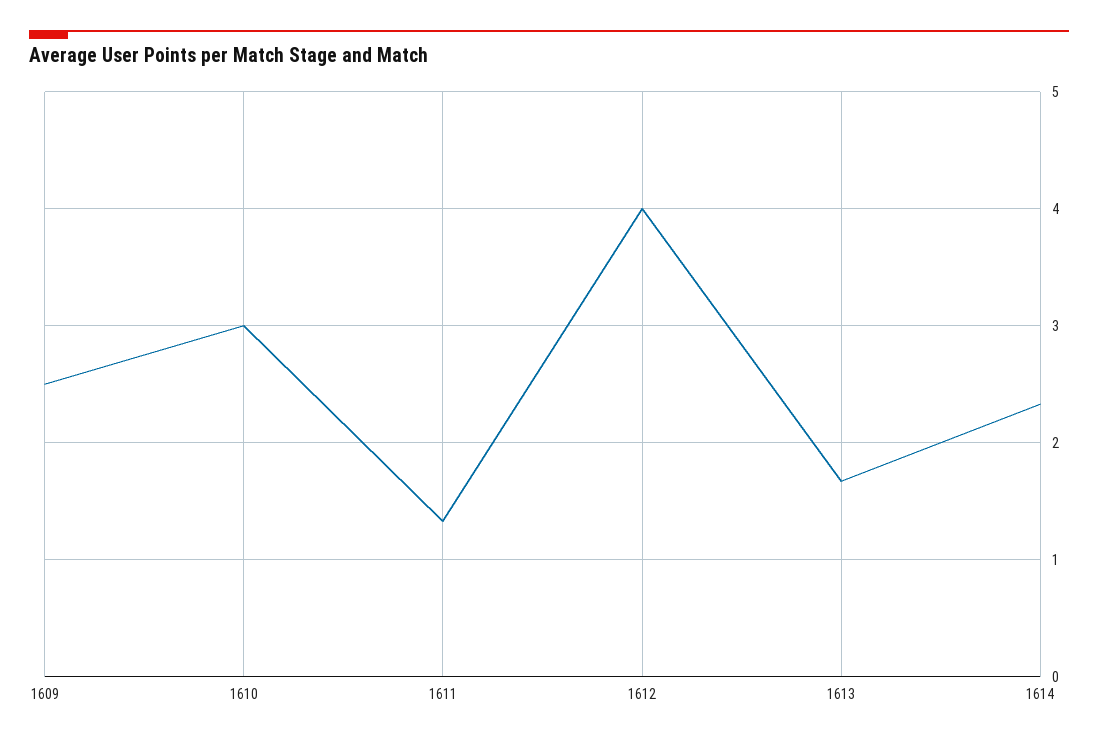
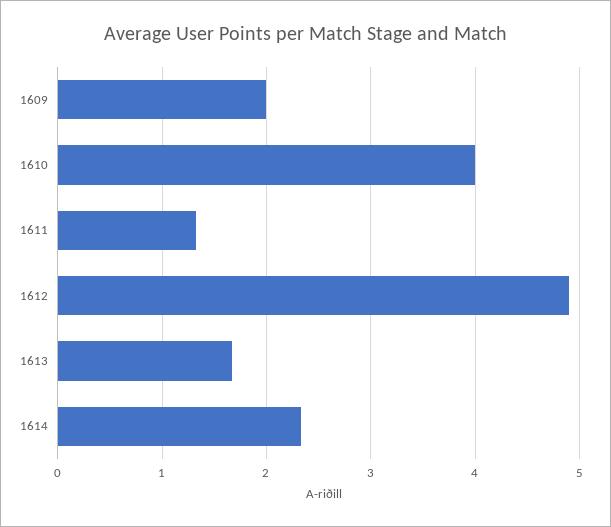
  {
-   "1609": 2.5,
+   "1609": 2,
-   "1610": 3,
+   "1610": 4,
    "1611": 1.3,
-   "1612": 4,
+   "1612": 4.9,
    "1613": 1.7,
    "1614": 2.3
  }

